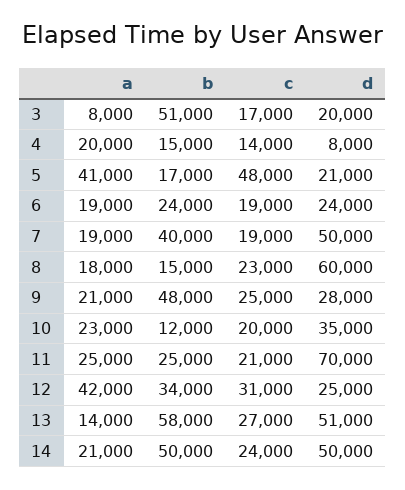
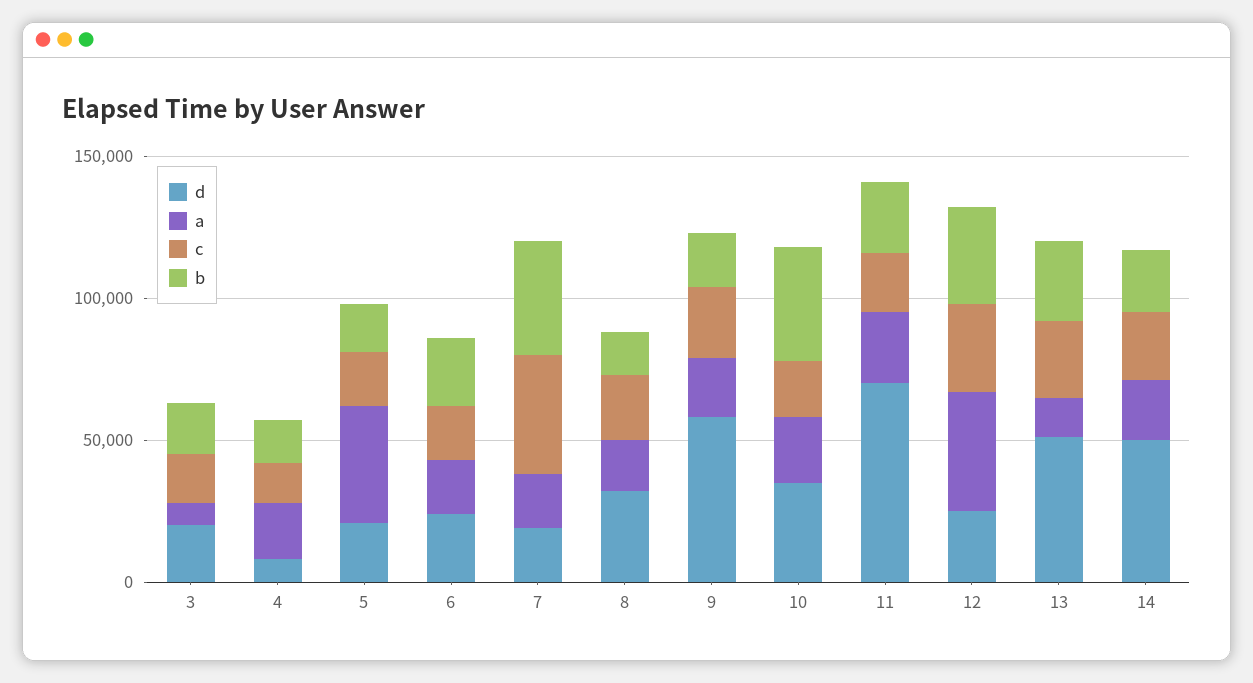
  {
    "a": {
      "3": 8000,
      "4": 20000,
      "5": 41000,
      "6": 19000,
      "7": 19000,
      "8": 18000,
      "9": 21000,
      "10": 23000,
      "11": 25000,
      "12": 42000,
      "13": 14000,
      "14": 21000
    },
    "b": {
-     "3": 51000,
+     "3": 20000,
      "4": 15000,
      "5": 17000,
      "6": 24000,
      "7": 40000,
      "8": 15000,
-     "9": 48000,
+     "9": 20000,
-     "10": 12000,
+     "10": 40000,
      "11": 25000,
      "12": 34000,
-     "13": 58000,
+     "13": 30000,
-     "14": 50000
+     "14": 20000
    },
    "c": {
      "3": 17000,
      "4": 14000,
-     "5": 48000,
+     "5": 20000,
      "6": 19000,
-     "7": 19000,
+     "7": 40000,
      "8": 23000,
      "9": 25000,
      "10": 20000,
      "11": 21000,
      "12": 31000,
      "13": 27000,
      "14": 24000
    },
    "d": {
      "3": 20000,
      "4": 8000,
      "5": 21000,
      "6": 24000,
-     "7": 50000,
+     "7": 20000,
-     "8": 60000,
+     "8": 30000,
-     "9": 28000,
+     "9": 60000,
      "10": 35000,
      "11": 70000,
      "12": 25000,
      "13": 51000,
      "14": 50000
    }
  }

